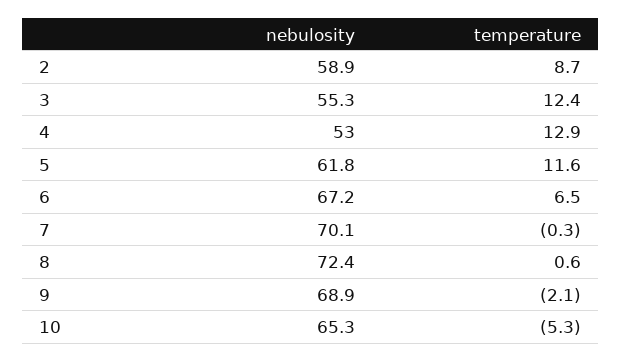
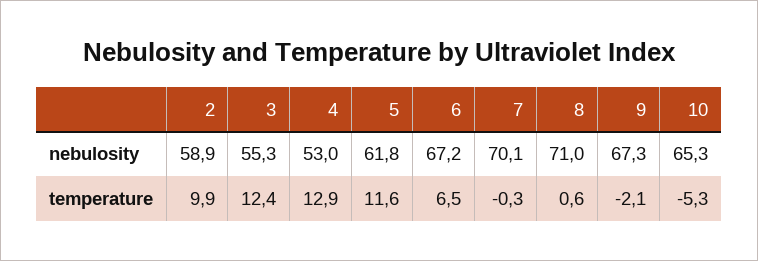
  {
    "nebulosity": {
      "2": 58.9,
      "3": 55.3,
      "4": 53,
      "5": 61.8,
      "6": 67.2,
      "7": 70.1,
-     "8": 72.4,
+     "8": 71,
-     "9": 68.9,
+     "9": 67.3,
      "10": 65.3
    },
    "temperature": {
-     "2": 8.7,
+     "2": 9.9,
      "3": 12.4,
      "4": 12.9,
      "5": 11.6,
      "6": 6.5,
      "7": -0.3,
      "8": 0.6,
      "9": -2.1,
      "10": -5.3
    }
  }

